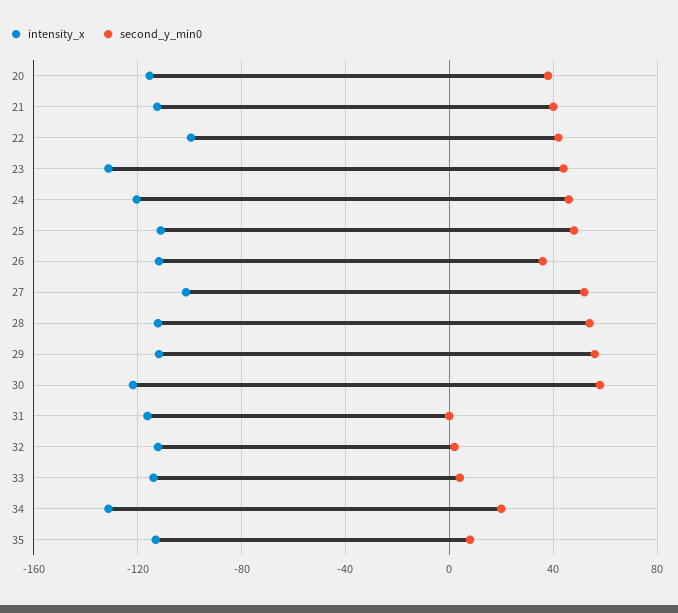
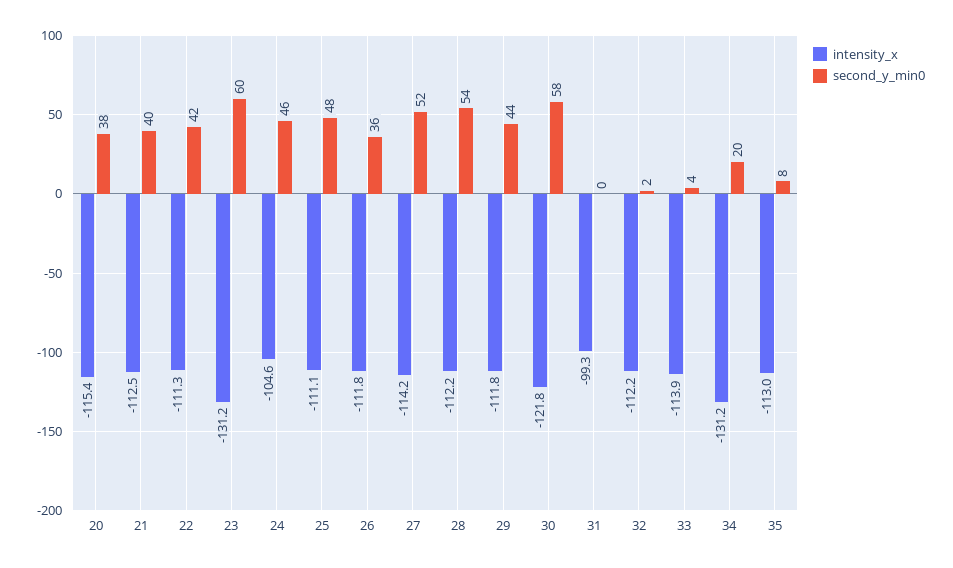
  {
    "intensity_x": {
      "20": -115.4,
      "21": -112.5,
-     "22": -100,
+     "22": -111.3,
      "23": -131.2,
-     "24": -120,
+     "24": -104.6,
      "25": -111.1,
      "26": -111.8,
-     "27": -100,
+     "27": -114.2,
      "28": -112.2,
      "29": -111.8,
      "30": -121.8,
-     "31": -115,
+     "31": -99.3,
      "32": -112.2,
      "33": -113.9,
      "34": -131.2,
      "35": -113
    },
    "second_y_min0": {
      "20": 38,
      "21": 40,
      "22": 42,
-     "23": 45,
+     "23": 60,
      "24": 46,
      "25": 48,
      "26": 36,
      "27": 52,
      "28": 54,
-     "29": 55,
+     "29": 44,
      "30": 58,
      "31": 0,
      "32": 2,
      "33": 4,
      "34": 20,
      "35": 8
    }
  }

